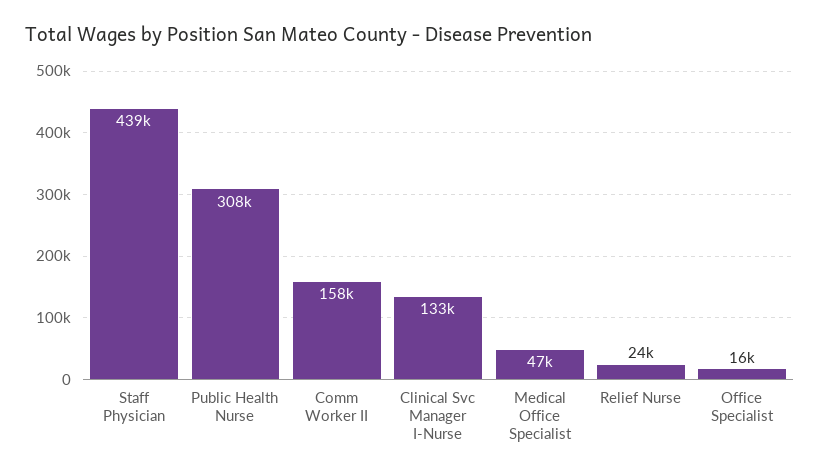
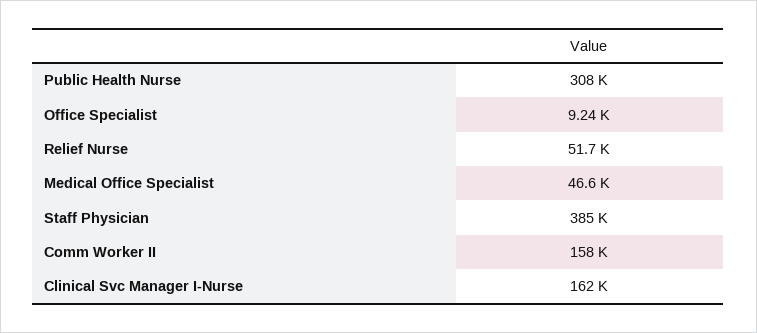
  {
-   "Staff Physician": 439000,
+   "Staff Physician": 385000,
    "Public Health Nurse": 308000,
    "Comm Worker II": 158000,
-   "Clinical Svc Manager I-Nurse": 133000,
+   "Clinical Svc Manager I-Nurse": 162000,
    "Medical Office Specialist": 46600,
-   "Relief Nurse": 24000,
+   "Relief Nurse": 51700,
-   "Office Specialist": 16000
+   "Office Specialist": 9240
  }

